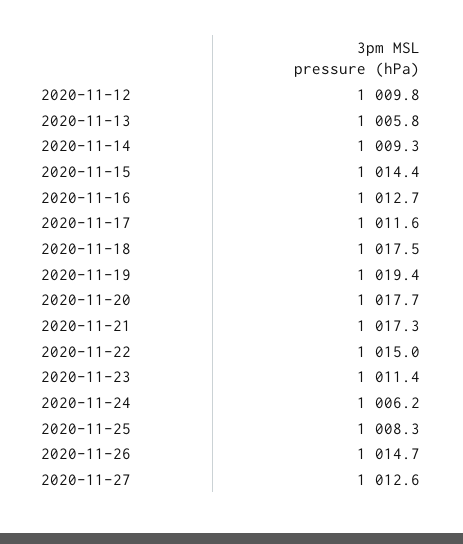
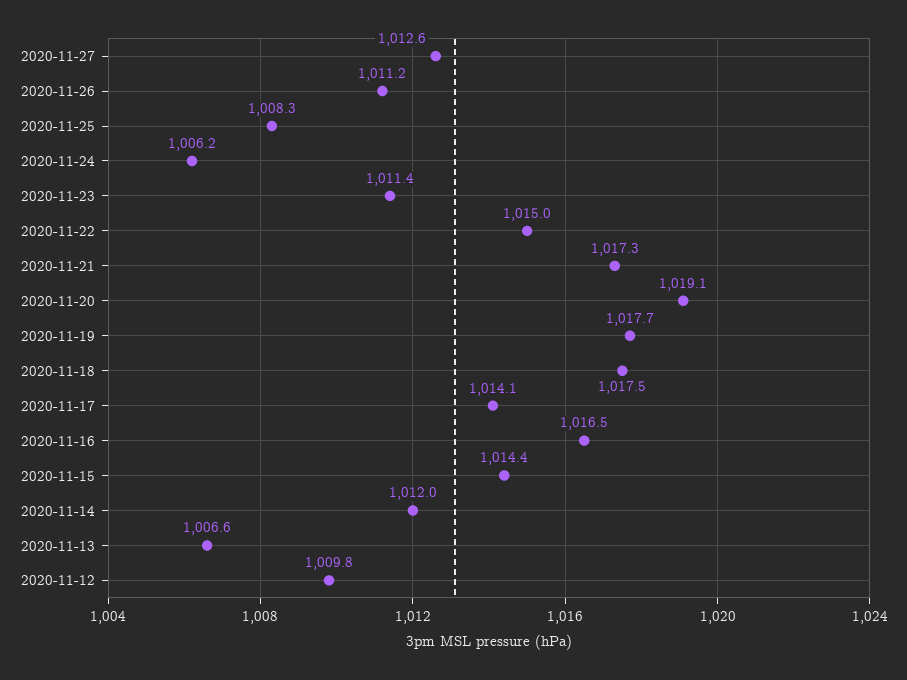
  {
    "2020-11-12": 1009.8,
-   "2020-11-13": 1005.8,
+   "2020-11-13": 1006.6,
-   "2020-11-14": 1009.3,
+   "2020-11-14": 1012,
    "2020-11-15": 1014.4,
-   "2020-11-16": 1012.7,
+   "2020-11-16": 1016.5,
-   "2020-11-17": 1011.6,
+   "2020-11-17": 1014.1,
    "2020-11-18": 1017.5,
-   "2020-11-19": 1019.4,
+   "2020-11-19": 1017.7,
-   "2020-11-20": 1017.7,
+   "2020-11-20": 1019.1,
    "2020-11-21": 1017.3,
    "2020-11-22": 1015,
    "2020-11-23": 1011.4,
    "2020-11-24": 1006.2,
    "2020-11-25": 1008.3,
-   "2020-11-26": 1014.7,
+   "2020-11-26": 1011.2,
    "2020-11-27": 1012.6
  }

